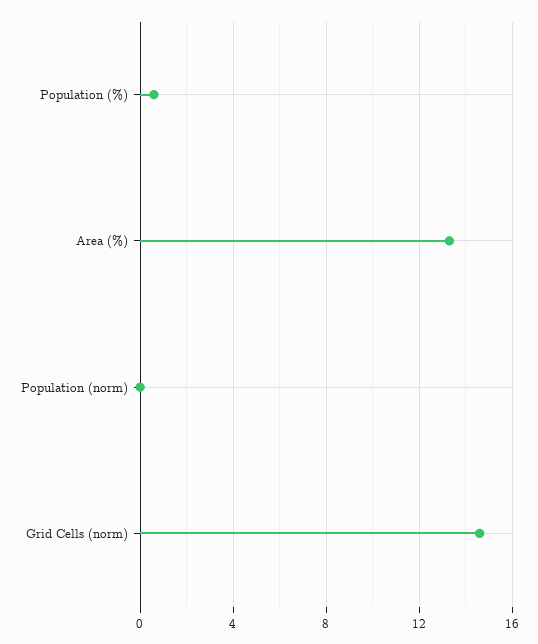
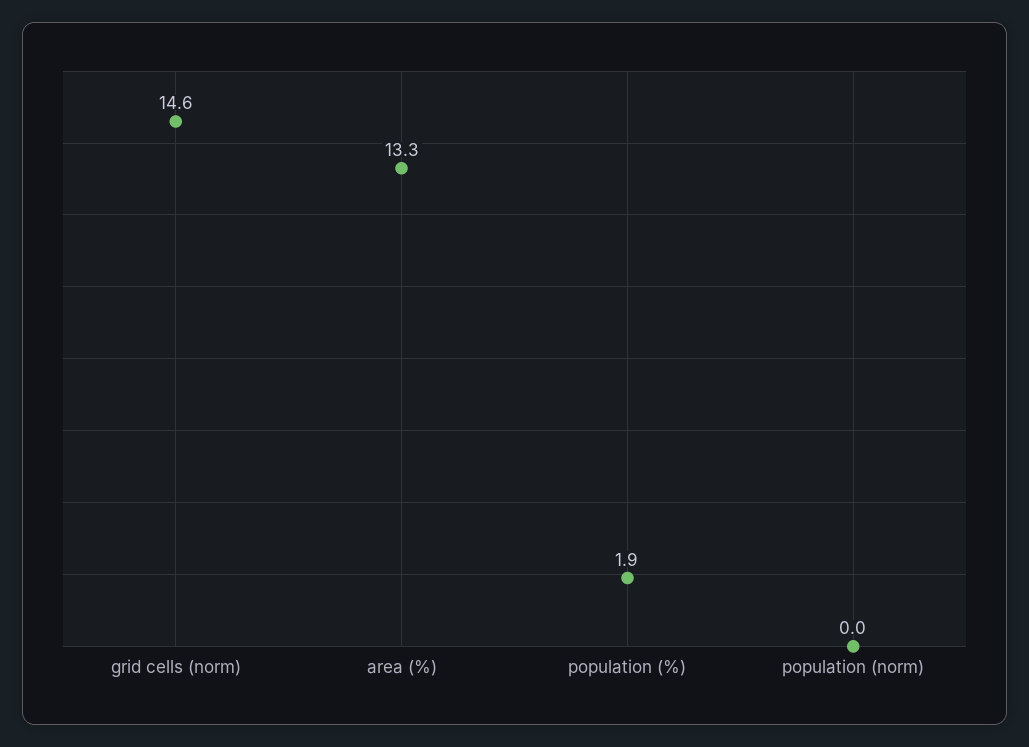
  {
-   "Population (%)": 0.5,
+   "Population (%)": 1.9,
    "Area (%)": 13.3,
    "Population (norm)": 0,
    "Grid Cells (norm)": 14.6
  }

